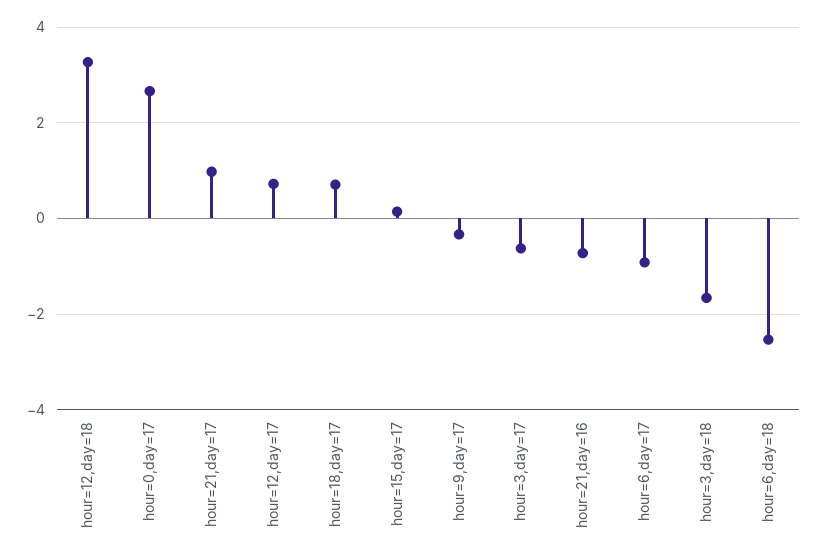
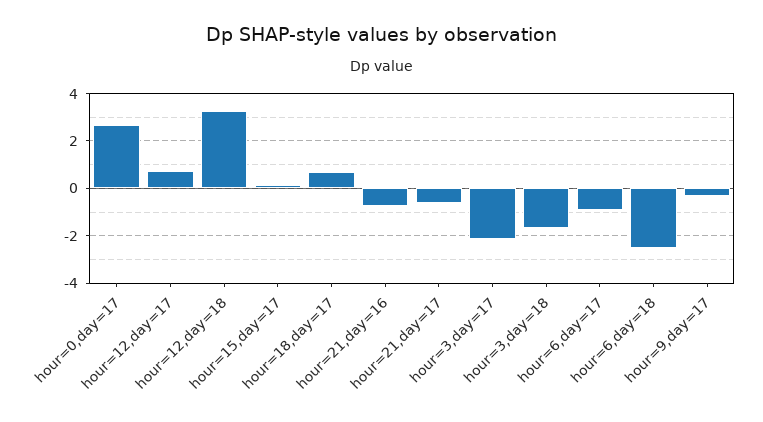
  {
    "hour=12,day=18": 3.2,
    "hour=0,day=17": 2.6,
-   "hour=21,day=17": 1,
+   "hour=21,day=17": -0.5,
    "hour=12,day=17": 0.8,
    "hour=18,day=17": 0.8,
    "hour=15,day=17": 0.2,
    "hour=9,day=17": -0.4,
-   "hour=3,day=17": -0.6,
+   "hour=3,day=17": -2,
    "hour=21,day=16": -0.8,
    "hour=6,day=17": -1,
    "hour=3,day=18": -1.6,
    "hour=6,day=18": -2.6
  }

